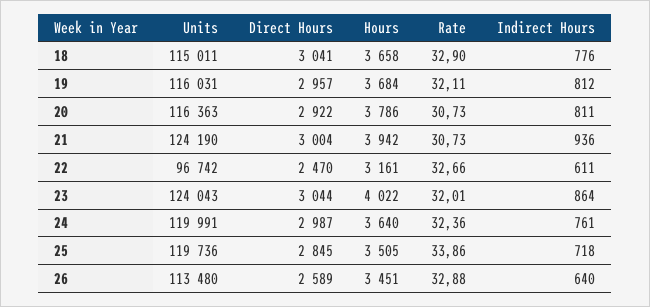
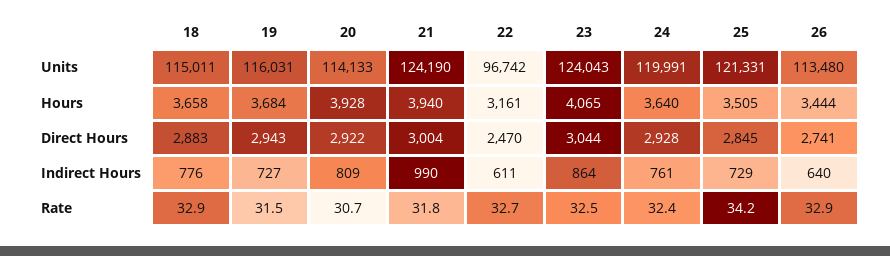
  {
    "Units": {
      "18": 115011,
      "19": 116031,
-     "20": 116363,
+     "20": 114133,
      "21": 124190,
      "22": 96742,
      "23": 124043,
      "24": 119991,
-     "25": 119736,
+     "25": 121331,
      "26": 113480
    },
    "Direct Hours": {
-     "18": 3041,
+     "18": 2883,
-     "19": 2957,
+     "19": 2943,
      "20": 2922,
      "21": 3004,
      "22": 2470,
      "23": 3044,
-     "24": 2987,
+     "24": 2928,
      "25": 2845,
-     "26": 2589
+     "26": 2741
    },
    "Hours": {
      "18": 3658,
      "19": 3684,
-     "20": 3786,
+     "20": 3928,
-     "21": 3942,
+     "21": 3940,
      "22": 3161,
-     "23": 4022,
+     "23": 4065,
      "24": 3640,
      "25": 3505,
-     "26": 3451
+     "26": 3444
    },
    "Rate": {
      "18": 32.9,
-     "19": 32.11,
+     "19": 31.5,
      "20": 30.73,
-     "21": 30.73,
+     "21": 31.8,
      "22": 32.66,
-     "23": 32.01,
+     "23": 32.5,
      "24": 32.36,
-     "25": 33.86,
+     "25": 34.2,
      "26": 32.88
    },
    "Indirect Hours": {
      "18": 776,
-     "19": 812,
+     "19": 727,
-     "20": 811,
+     "20": 809,
-     "21": 936,
+     "21": 990,
      "22": 611,
      "23": 864,
      "24": 761,
-     "25": 718,
+     "25": 729,
      "26": 640
    }
  }

